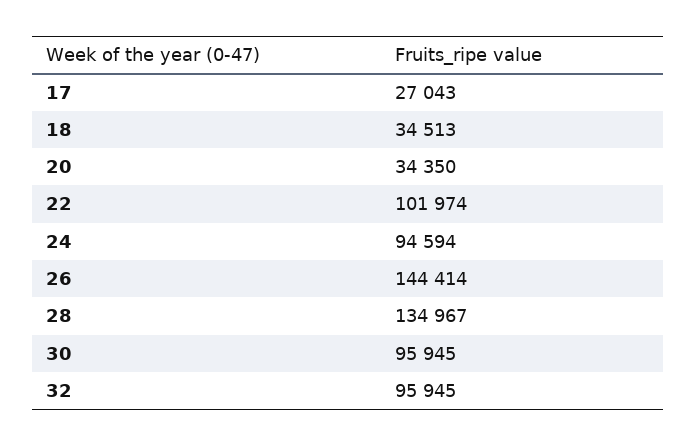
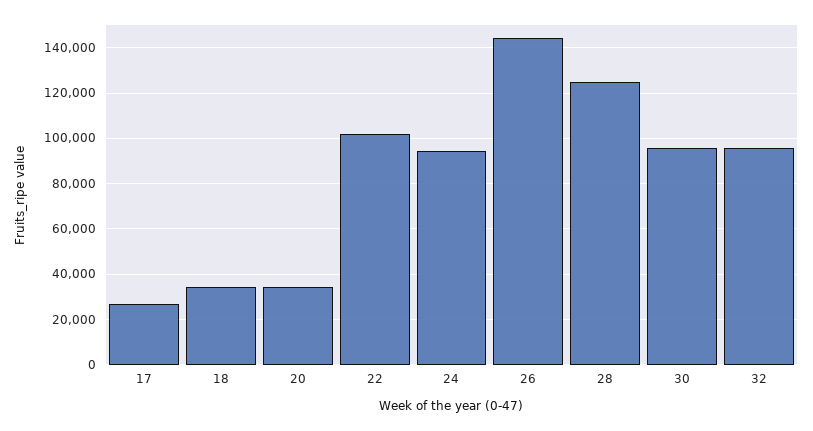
  {
    "17": 27043,
    "18": 34513,
    "20": 34350,
    "22": 101974,
    "24": 94594,
    "26": 144414,
-   "28": 134967,
+   "28": 125000,
    "30": 95945,
    "32": 95945
  }

